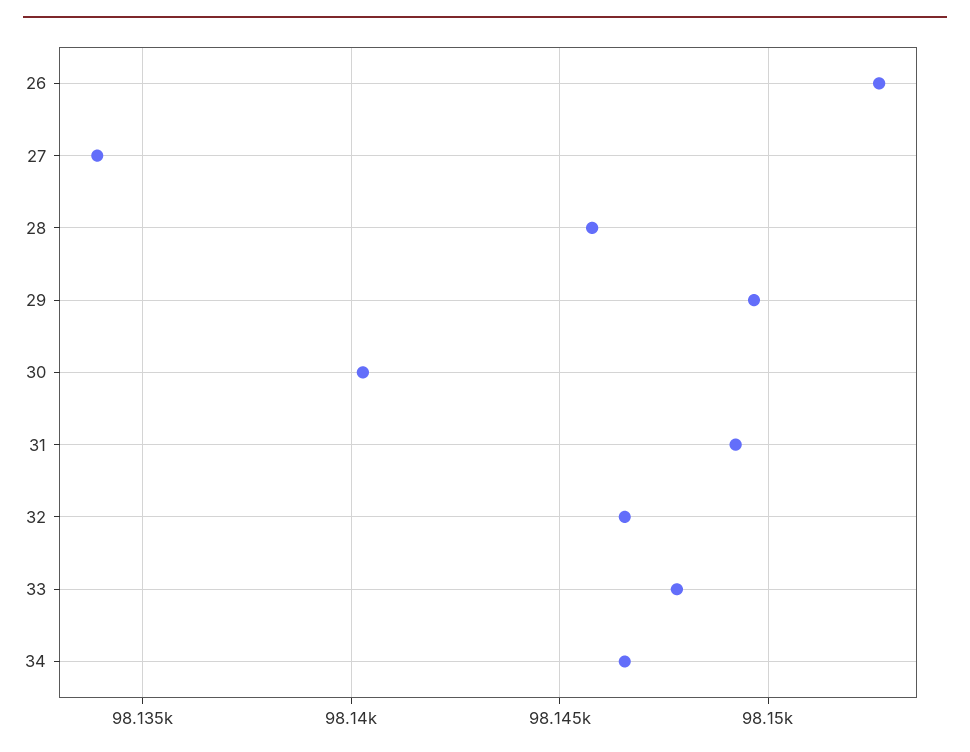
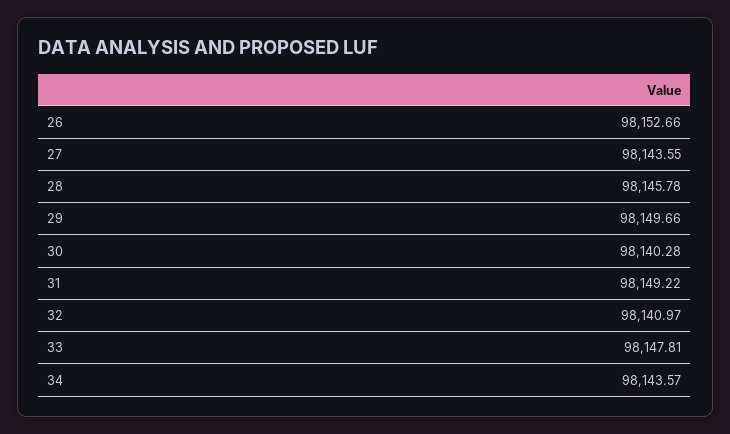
  {
    "26": 98152.66,
-   "27": 98134,
+   "27": 98143.55,
    "28": 98145.78,
    "29": 98149.66,
    "30": 98140.28,
    "31": 98149.22,
-   "32": 98146.5,
+   "32": 98140.97,
    "33": 98147.81,
-   "34": 98146.5
+   "34": 98143.57
  }

